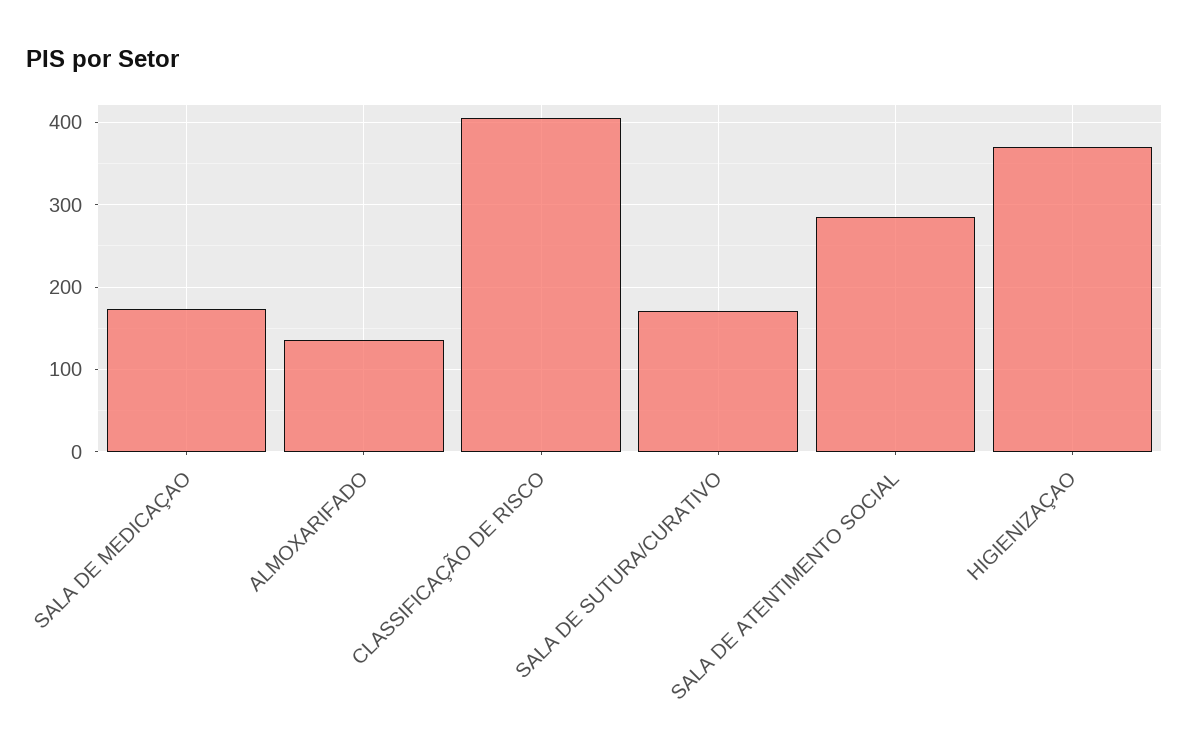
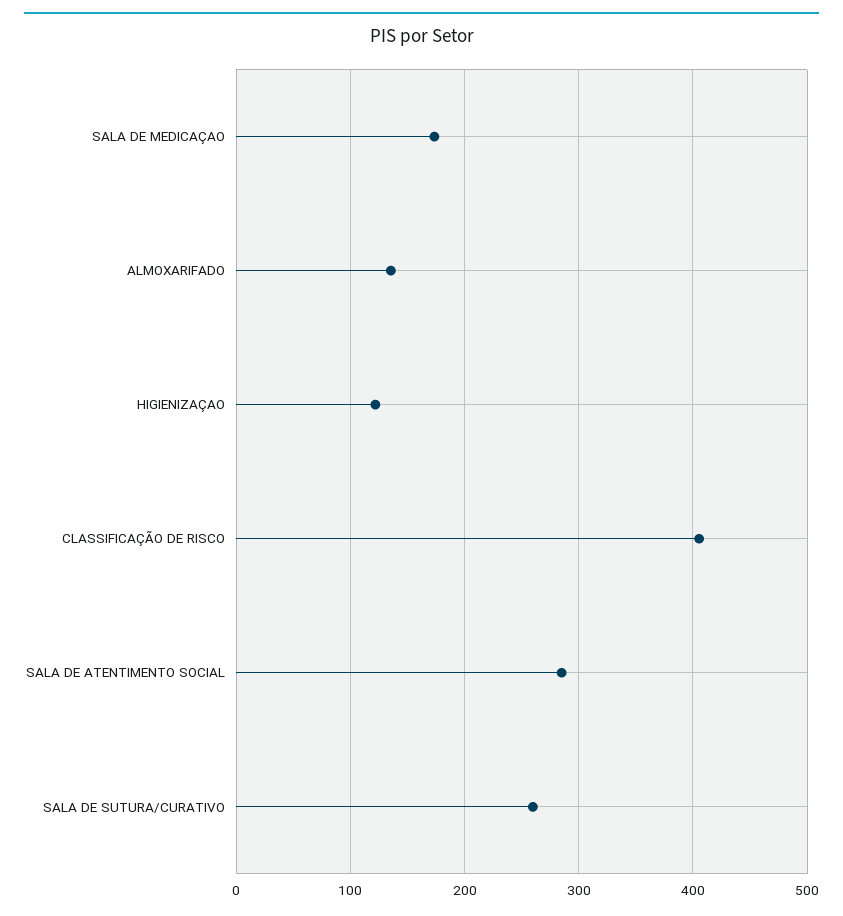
  {
    "SALA DE MEDICAÇAO": 170,
    "ALMOXARIFADO": 140,
    "CLASSIFICAÇÃO DE RISCO": 410,
-   "SALA DE SUTURA/CURATIVO": 170,
+   "SALA DE SUTURA/CURATIVO": 260,
    "SALA DE ATENTIMENTO SOCIAL": 290,
-   "HIGIENIZAÇAO": 370
+   "HIGIENIZAÇAO": 120
  }

